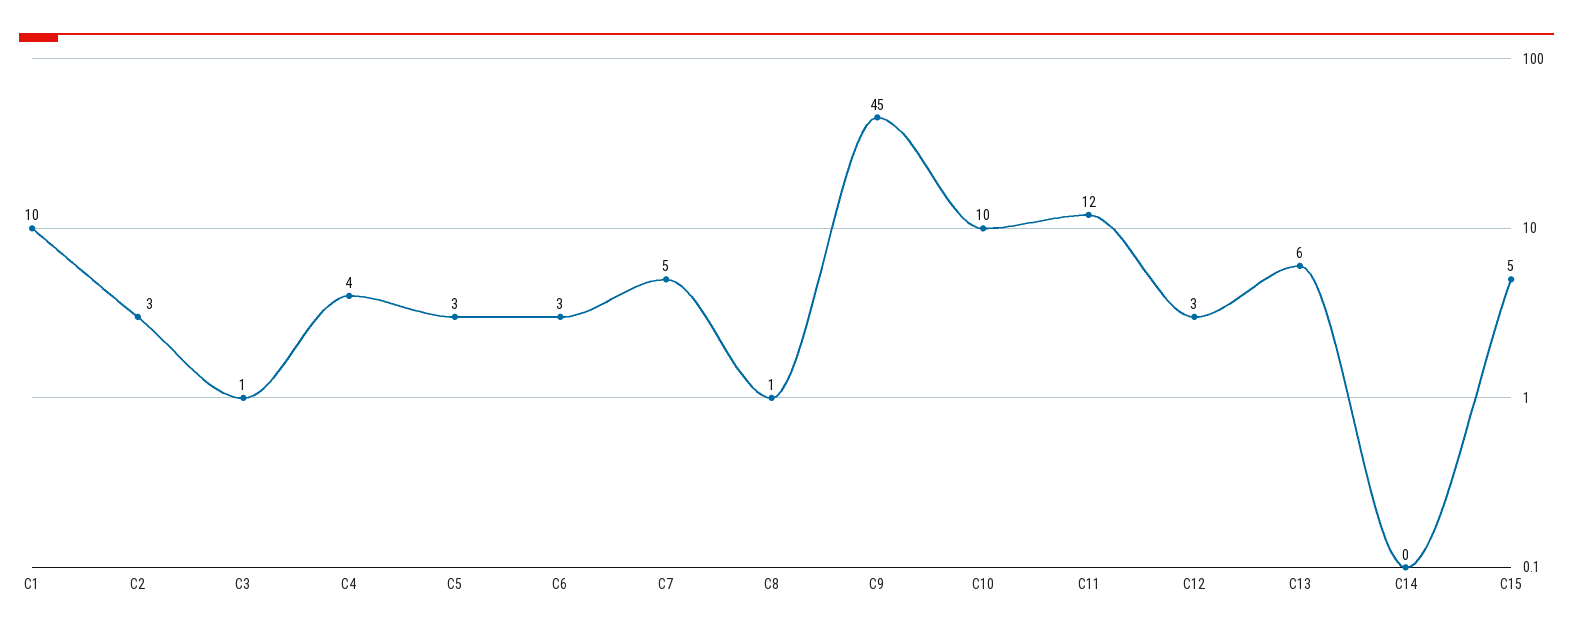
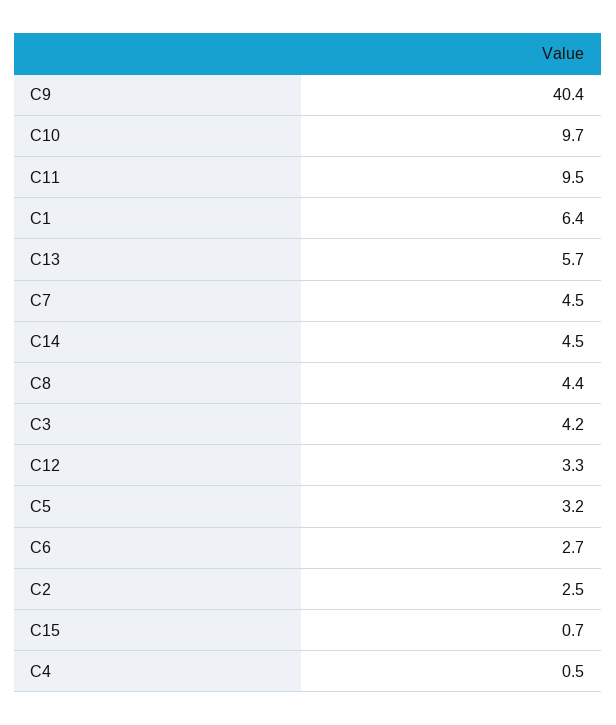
  {
-   "C1": 10,
+   "C1": 6.4,
    "C2": 2.5,
-   "C3": 1,
+   "C3": 4.2,
-   "C4": 4,
+   "C4": 0.5,
    "C5": 3.2,
    "C6": 2.7,
    "C7": 4.5,
-   "C8": 1,
+   "C8": 4.4,
-   "C9": 45,
+   "C9": 40.4,
    "C10": 9.7,
-   "C11": 12,
+   "C11": 9.5,
    "C12": 3.3,
    "C13": 5.7,
-   "C14": 0,
+   "C14": 4.5,
-   "C15": 5
+   "C15": 0.7
  }

